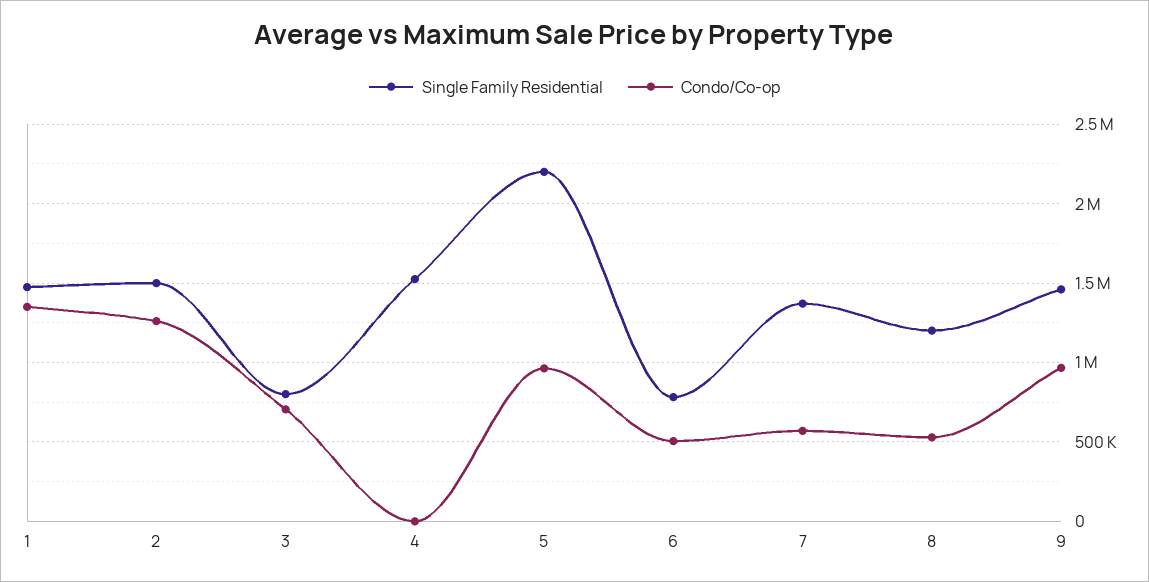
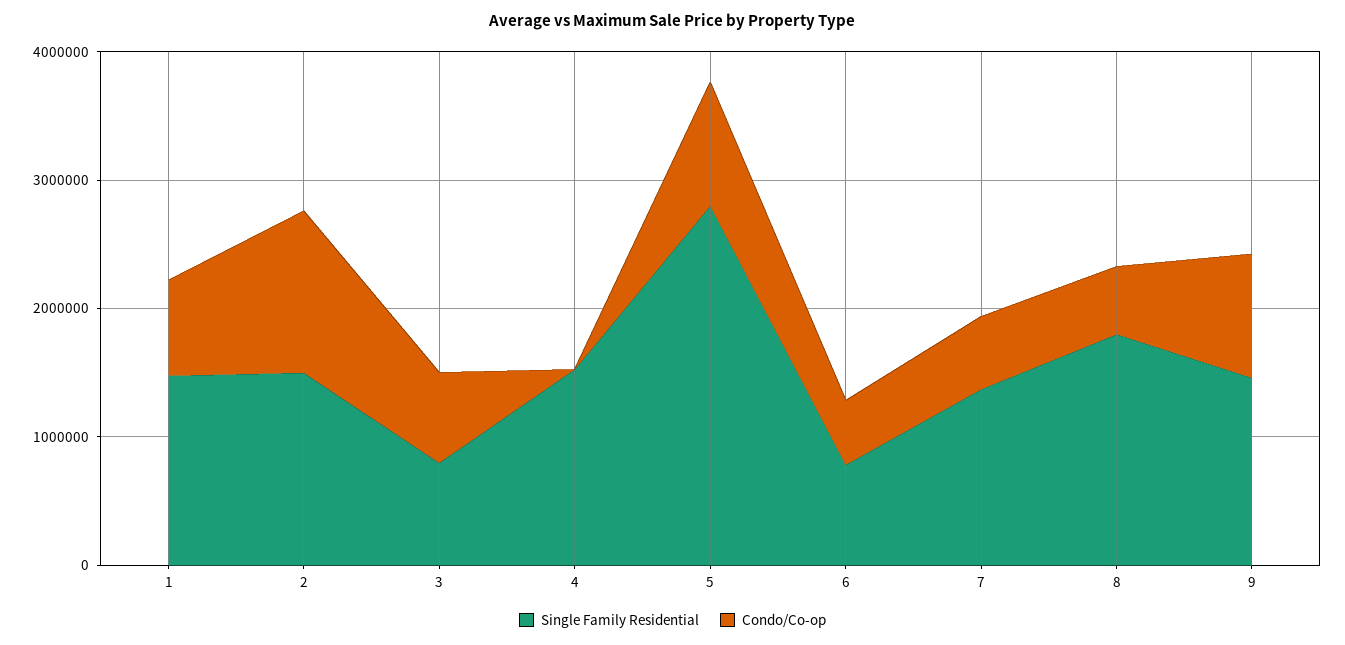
  {
    "Single Family Residential": {
      "1": 1500000,
      "2": 1500000,
      "3": 800000,
      "4": 1550000,
-     "5": 2200000,
+     "5": 2800000,
      "6": 800000,
      "7": 1350000,
-     "8": 1200000,
+     "8": 1800000,
      "9": 1450000
    },
    "Condo/Co-op": {
-     "1": 1350000,
+     "1": 800000,
      "2": 1250000,
      "3": 700000,
      "4": 0,
      "5": 950000,
      "6": 500000,
      "7": 550000,
      "8": 550000,
      "9": 950000
    }
  }

